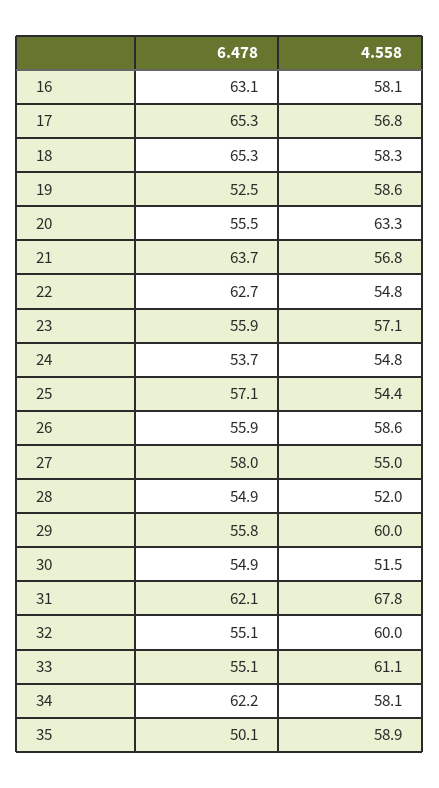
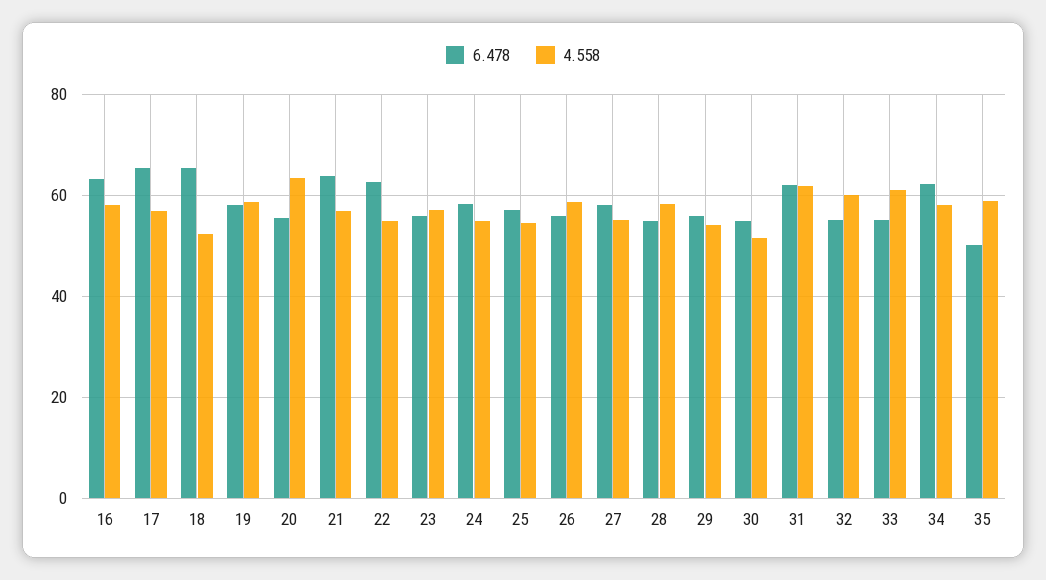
  {
    "6.478": {
      "16": 63.1,
      "17": 65.3,
      "18": 65.3,
-     "19": 52.5,
+     "19": 58,
      "20": 55.5,
      "21": 63.7,
      "22": 62.7,
      "23": 55.9,
-     "24": 53.7,
+     "24": 58,
      "25": 57.1,
      "26": 55.9,
      "27": 58,
      "28": 54.9,
      "29": 55.8,
      "30": 54.9,
      "31": 62.1,
      "32": 55.1,
      "33": 55.1,
      "34": 62.2,
      "35": 50.1
    },
    "4.558": {
      "16": 58.1,
      "17": 56.8,
-     "18": 58.3,
+     "18": 52,
      "19": 58.6,
      "20": 63.3,
      "21": 56.8,
      "22": 54.8,
      "23": 57.1,
      "24": 54.8,
      "25": 54.4,
      "26": 58.6,
      "27": 55,
-     "28": 52,
+     "28": 58,
-     "29": 60,
+     "29": 54,
      "30": 51.5,
-     "31": 67.8,
+     "31": 62,
      "32": 60,
      "33": 61.1,
      "34": 58.1,
      "35": 58.9
    }
  }

